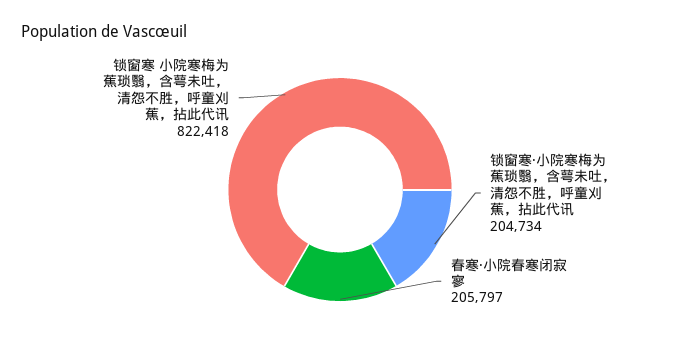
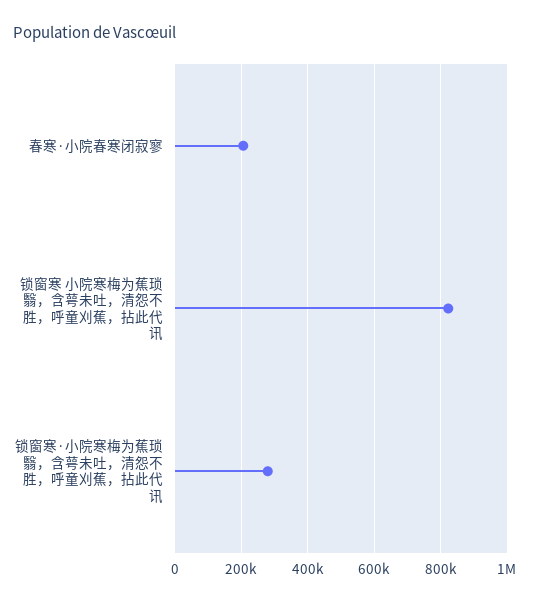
  {
-   "锁窗寒·小院寒梅为蕉琐翳，含萼未吐，清怨不胜，呼童刈蕉，拈此代讯": 204734,
+   "锁窗寒·小院寒梅为蕉琐翳，含萼未吐，清怨不胜，呼童刈蕉，拈此代讯": 280000,
    "春寒·小院春寒闭寂寥": 205797,
    "锁窗寒 小院寒梅为蕉琐翳，含萼未吐，清怨不胜，呼童刈蕉，拈此代讯": 822418
  }

